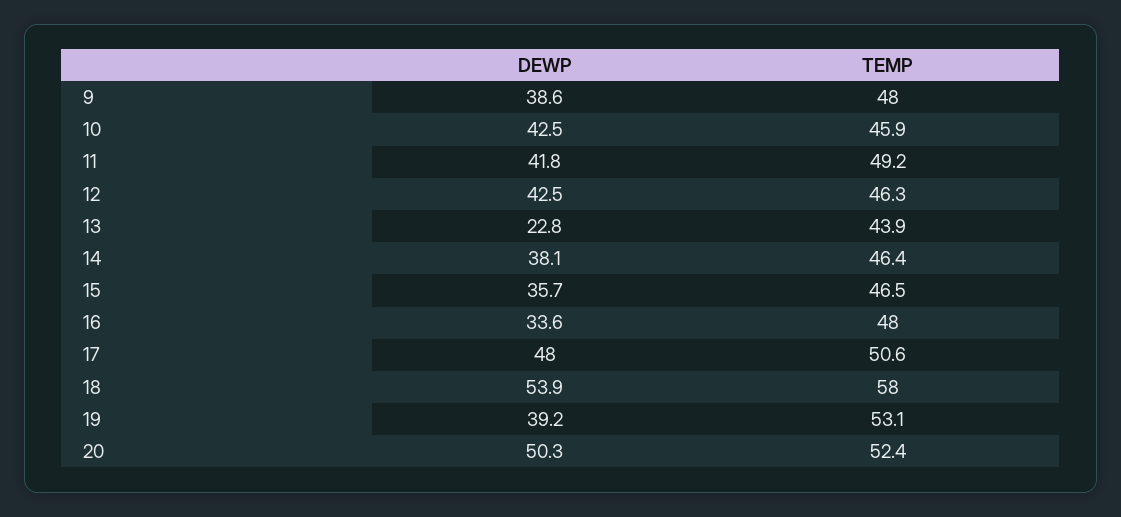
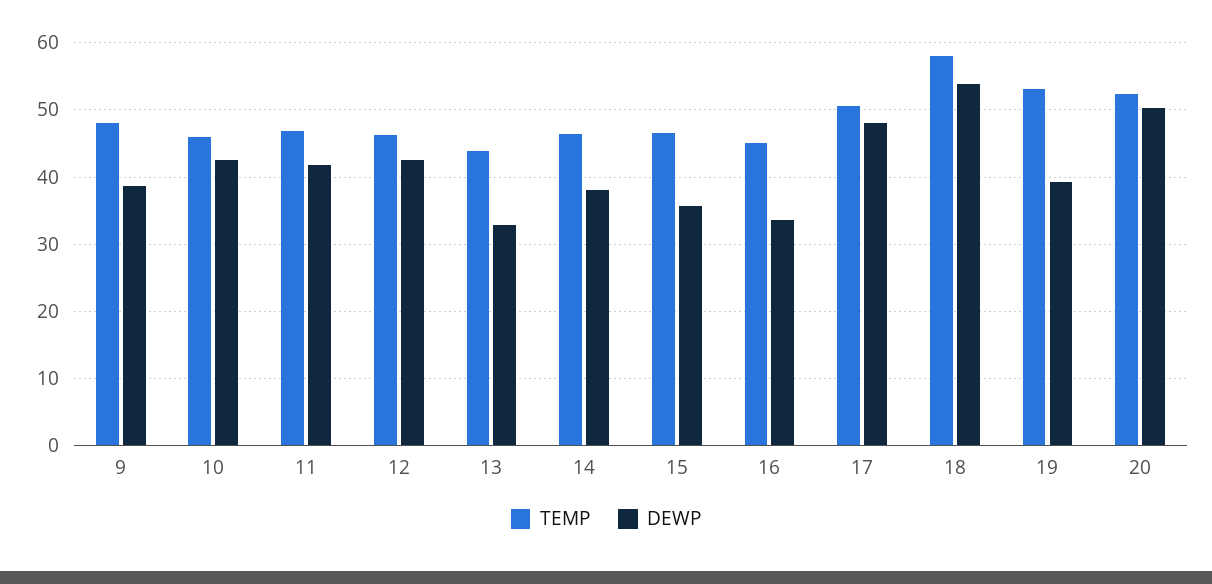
  {
    "DEWP": {
      "9": 38.6,
      "10": 42.5,
      "11": 41.8,
      "12": 42.5,
-     "13": 22.8,
+     "13": 33,
      "14": 38.1,
      "15": 35.7,
      "16": 33.6,
      "17": 48,
      "18": 53.9,
      "19": 39.2,
      "20": 50.3
    },
    "TEMP": {
      "9": 48,
      "10": 45.9,
-     "11": 49.2,
+     "11": 47,
      "12": 46.3,
      "13": 43.9,
      "14": 46.4,
      "15": 46.5,
-     "16": 48,
+     "16": 45,
      "17": 50.6,
      "18": 58,
      "19": 53.1,
      "20": 52.4
    }
  }

